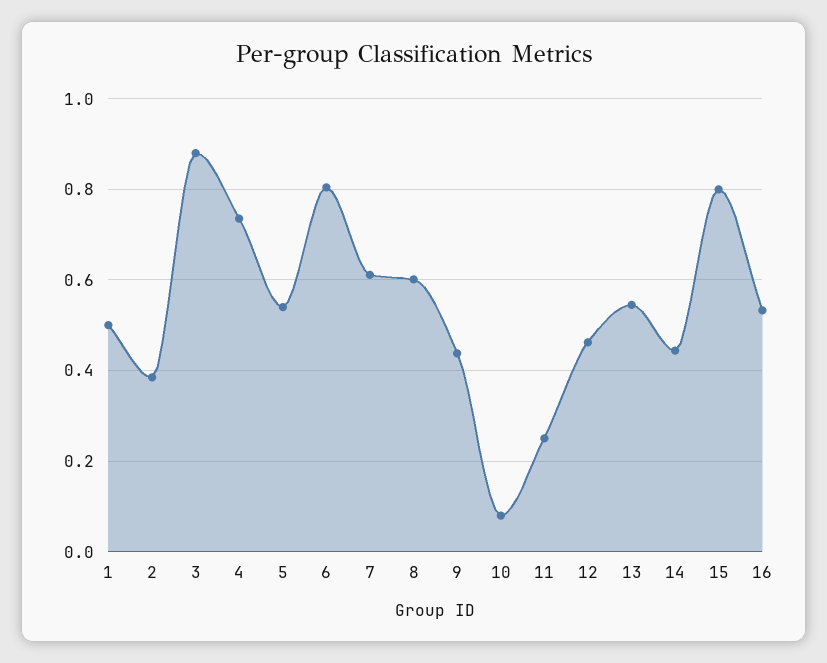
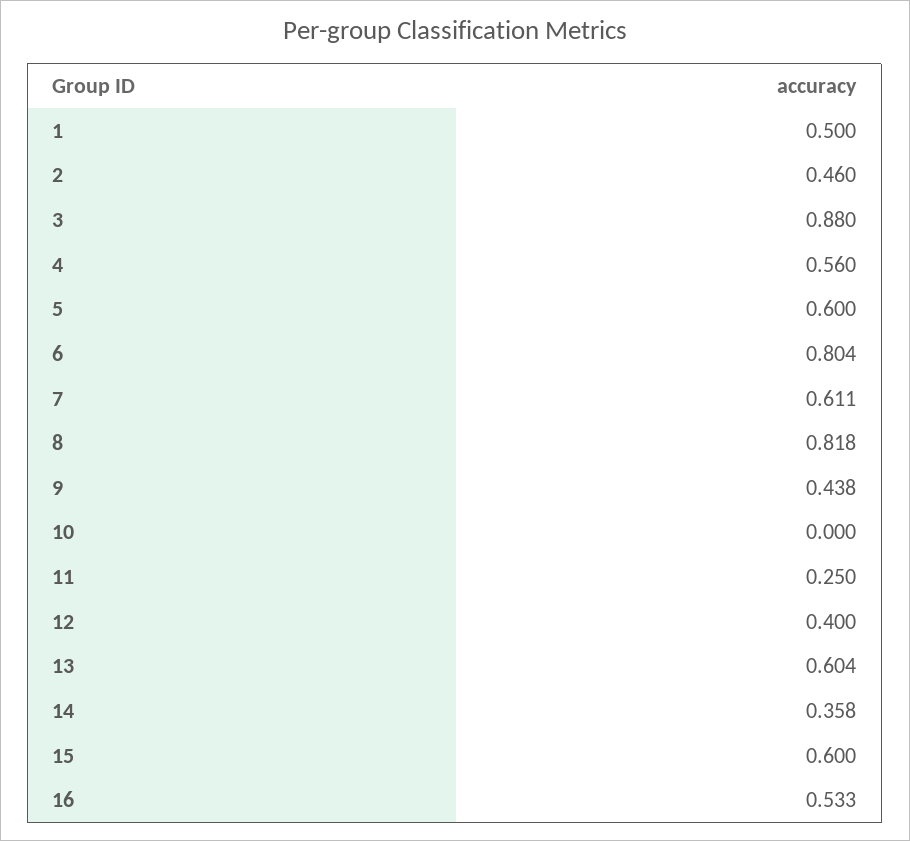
  {
    "1": 0.5,
-   "2": 0.38,
+   "2": 0.46,
    "3": 0.88,
-   "4": 0.74,
+   "4": 0.56,
-   "5": 0.54,
+   "5": 0.6,
    "6": 0.804,
    "7": 0.611,
-   "8": 0.6,
+   "8": 0.818,
    "9": 0.438,
-   "10": 0.08,
+   "10": 0,
    "11": 0.25,
-   "12": 0.46,
+   "12": 0.4,
-   "13": 0.54,
+   "13": 0.604,
-   "14": 0.44,
+   "14": 0.358,
-   "15": 0.8,
+   "15": 0.6,
    "16": 0.533
  }

